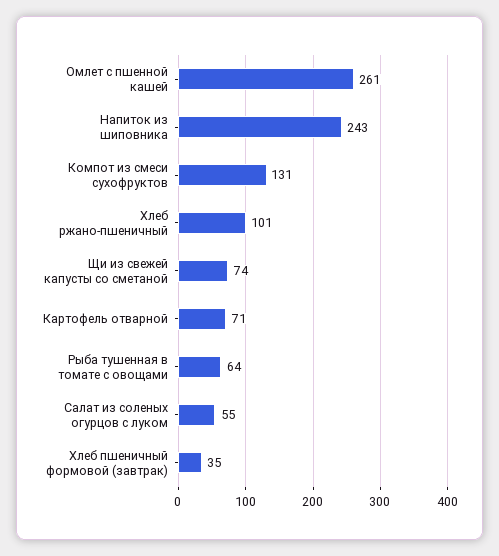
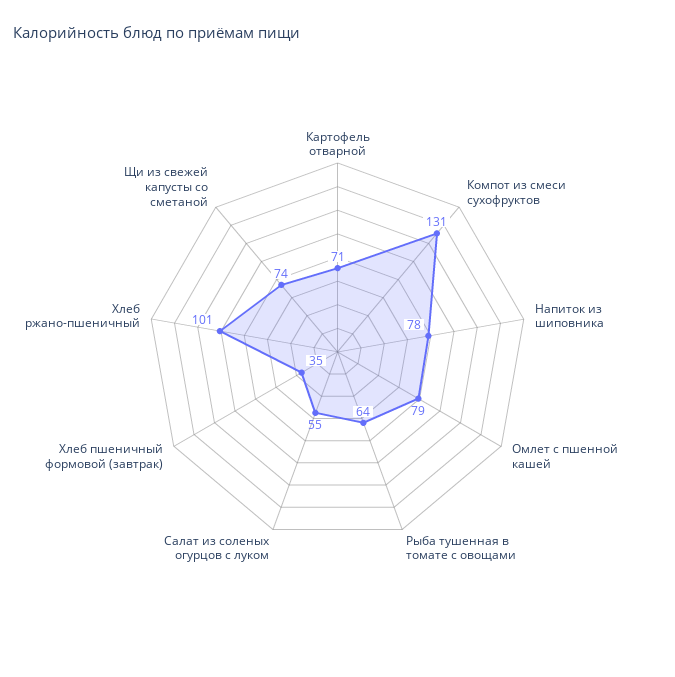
  {
-   "Омлет с пшенной кашей": 261,
+   "Омлет с пшенной кашей": 79,
-   "Напиток из шиповника": 243,
+   "Напиток из шиповника": 78,
    "Компот из смеси сухофруктов": 131,
    "Хлеб ржано-пшеничный": 101,
    "Щи из свежей капусты со сметаной": 74,
    "Картофель отварной": 71,
    "Рыба тушенная в томате с овощами": 64,
    "Салат из соленых огурцов с луком": 55,
    "Хлеб пшеничный формовой (завтрак)": 35
  }

